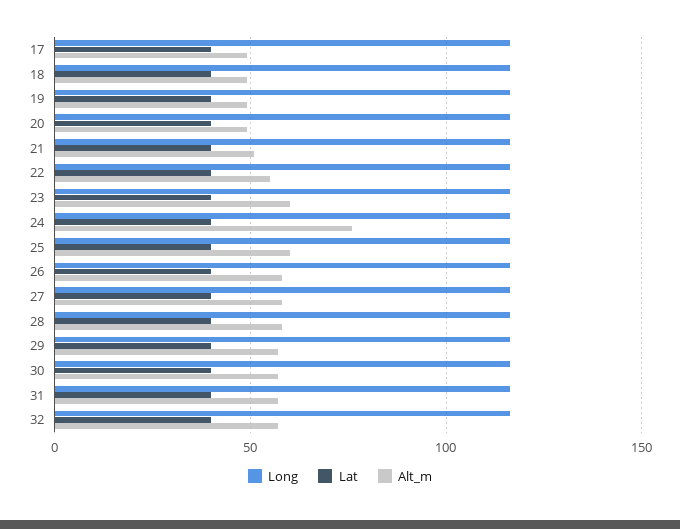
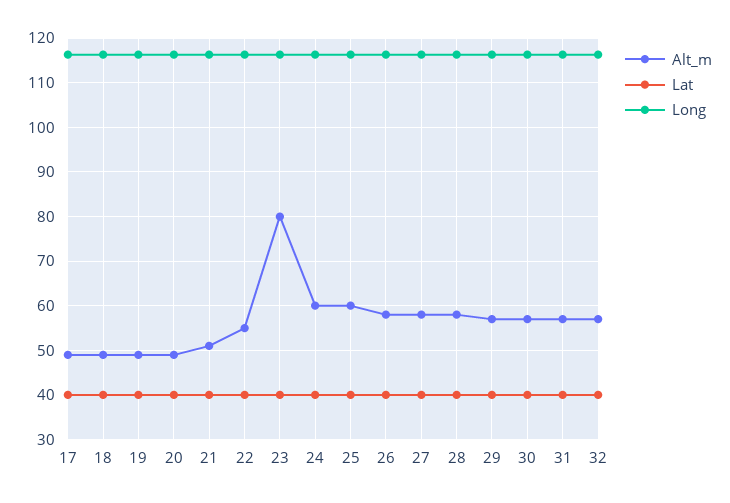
  {
    "Long": {
      "17": 116,
      "18": 116,
      "19": 116,
      "20": 116,
      "21": 116,
      "22": 116,
      "23": 116,
      "24": 116,
      "25": 116,
      "26": 116,
      "27": 116,
      "28": 116,
      "29": 116,
      "30": 116,
      "31": 116,
      "32": 116
    },
    "Lat": {
      "17": 40,
      "18": 40,
      "19": 40,
      "20": 40,
      "21": 40,
      "22": 40,
      "23": 40,
      "24": 40,
      "25": 40,
      "26": 40,
      "27": 40,
      "28": 40,
      "29": 40,
      "30": 40,
      "31": 40,
      "32": 40
    },
    "Alt_m": {
      "17": 50,
      "18": 50,
      "19": 50,
      "20": 50,
      "21": 52,
      "22": 56,
-     "23": 60,
+     "23": 80,
-     "24": 75,
+     "24": 60,
      "25": 60,
      "26": 58,
      "27": 58,
      "28": 58,
      "29": 58,
      "30": 58,
      "31": 58,
      "32": 58
    }
  }

